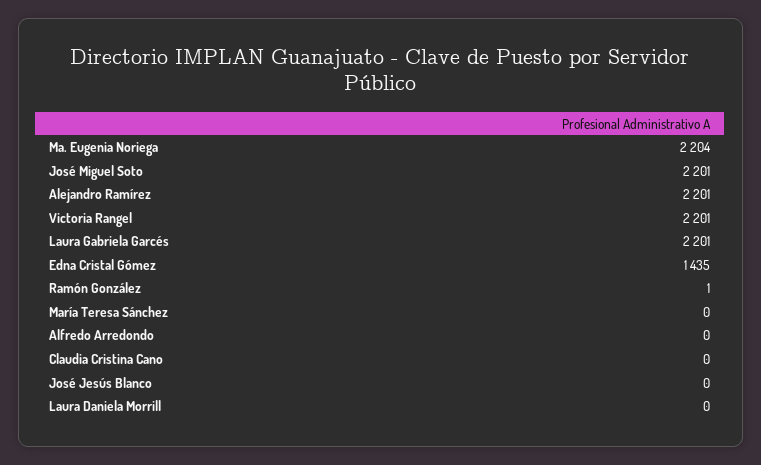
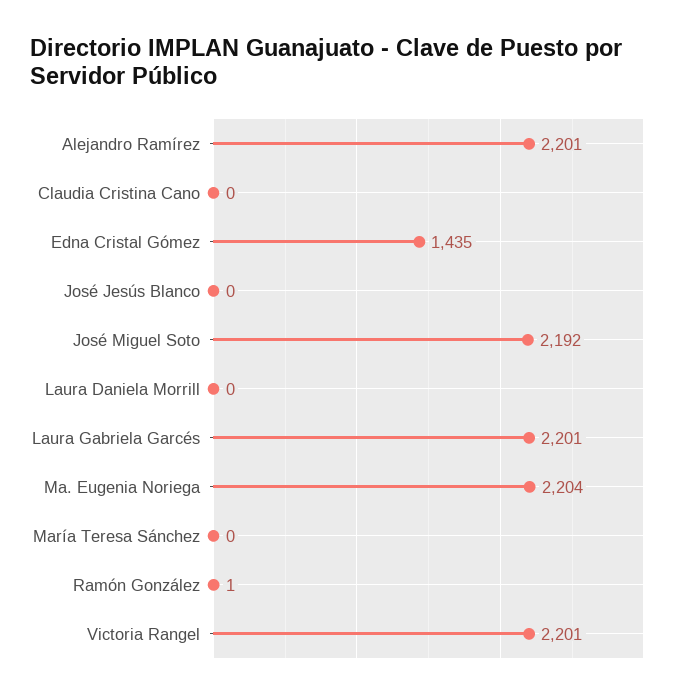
  {
    "Ma. Eugenia Noriega": 2204,
-   "José Miguel Soto": 2201,
+   "José Miguel Soto": 2192,
    "Alejandro Ramírez": 2201,
    "Victoria Rangel": 2201,
    "Laura Gabriela Garcés": 2201,
    "Edna Cristal Gómez": 1435,
    "Ramón González": 1,
    "María Teresa Sánchez": 0,
-   "Alfredo Arredondo": 0,
    "Claudia Cristina Cano": 0,
    "José Jesús Blanco": 0,
    "Laura Daniela Morrill": 0
  }

